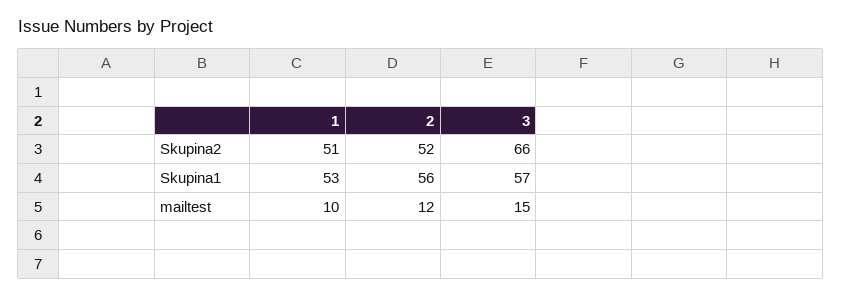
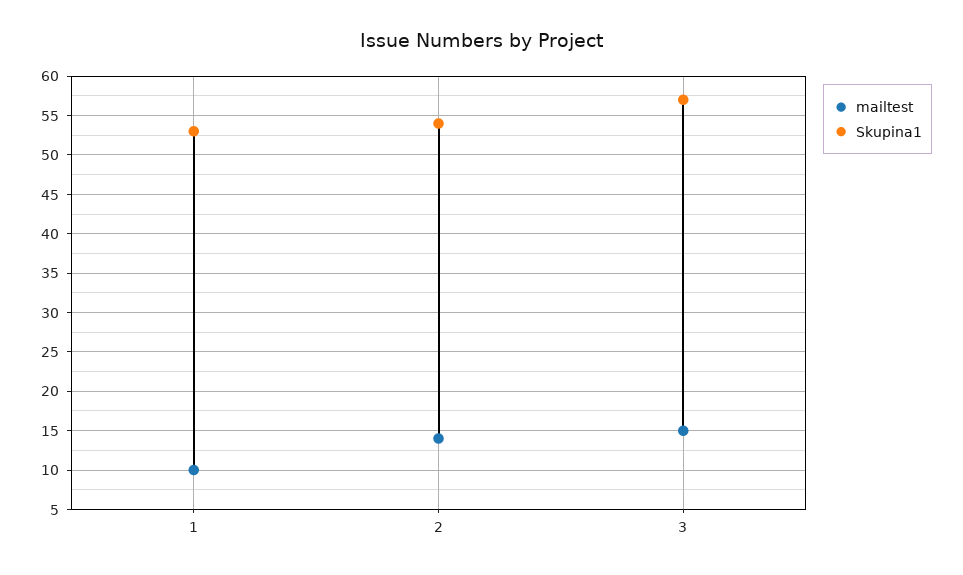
  {
-   "Skupina2": {
-     "1": 51,
-     "2": 52,
-     "3": 66
-   },
    "Skupina1": {
      "1": 53,
-     "2": 56,
+     "2": 54,
      "3": 57
    },
    "mailtest": {
      "1": 10,
-     "2": 12,
+     "2": 14,
      "3": 15
    }
  }

